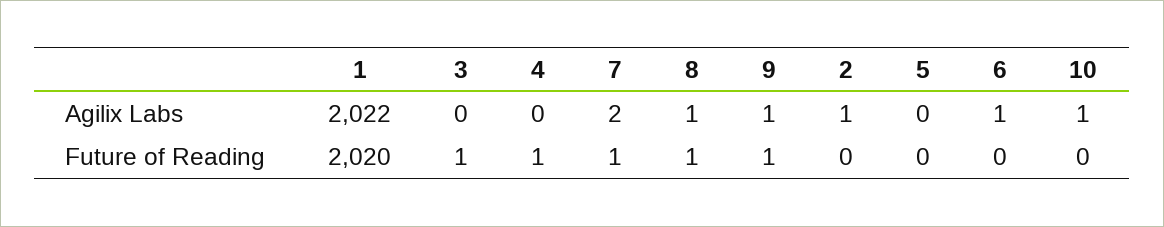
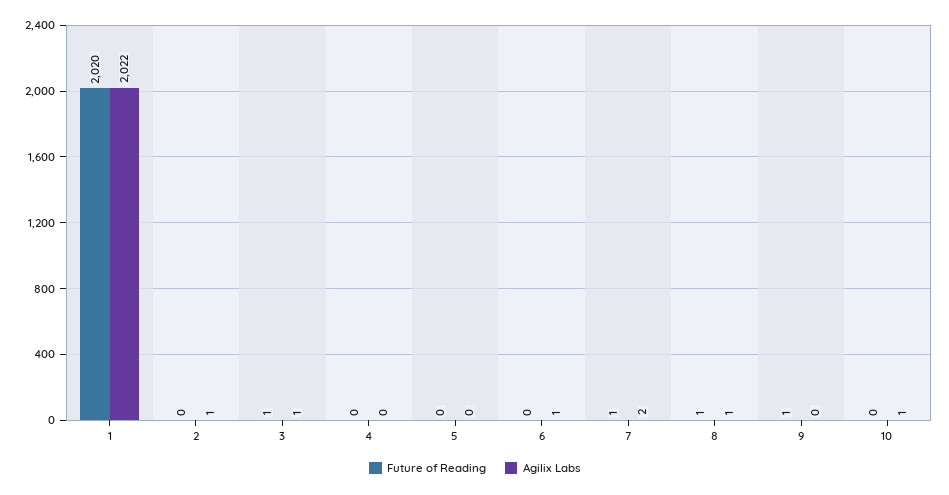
  {
    "Agilix Labs": {
      "1": 2022,
-     "3": 0,
+     "3": 1,
      "4": 0,
      "7": 2,
      "8": 1,
-     "9": 1,
+     "9": 0,
      "2": 1,
      "5": 0,
      "6": 1,
      "10": 1
    },
    "Future of Reading": {
      "1": 2020,
      "3": 1,
-     "4": 1,
+     "4": 0,
      "7": 1,
      "8": 1,
      "9": 1,
      "2": 0,
      "5": 0,
      "6": 0,
      "10": 0
    }
  }

